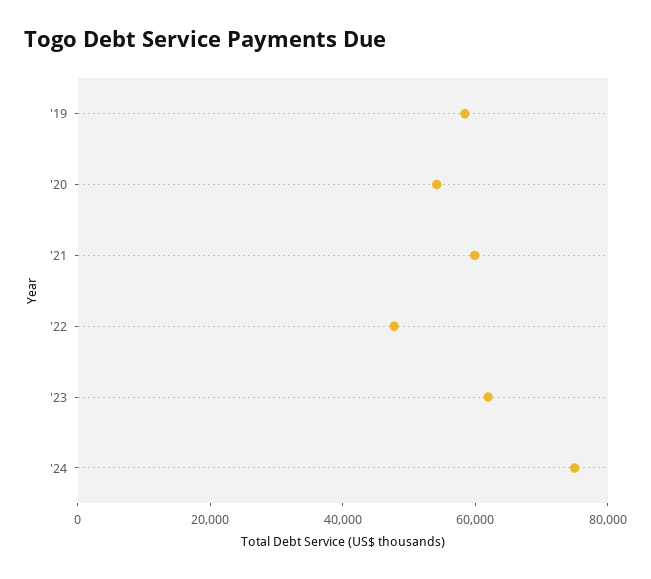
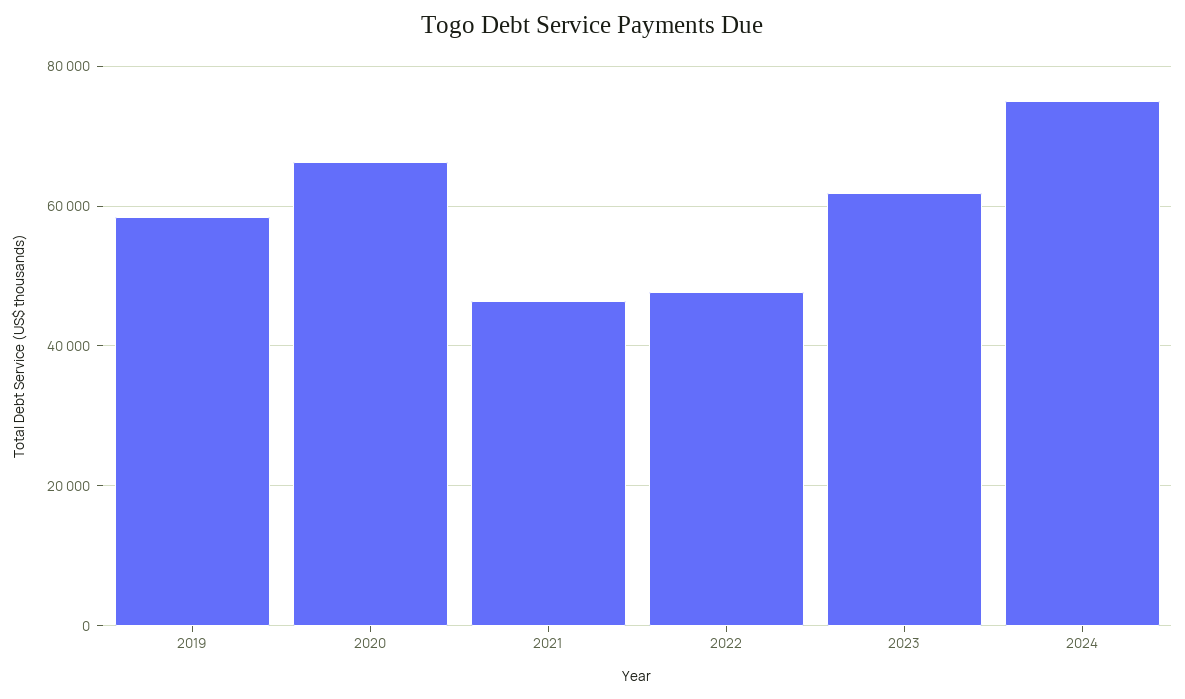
  {
    "'19": 58000,
-   "'20": 55000,
+   "'20": 66000,
-   "'21": 60000,
+   "'21": 46000,
    "'22": 48000,
    "'23": 62000,
    "'24": 74000
  }

